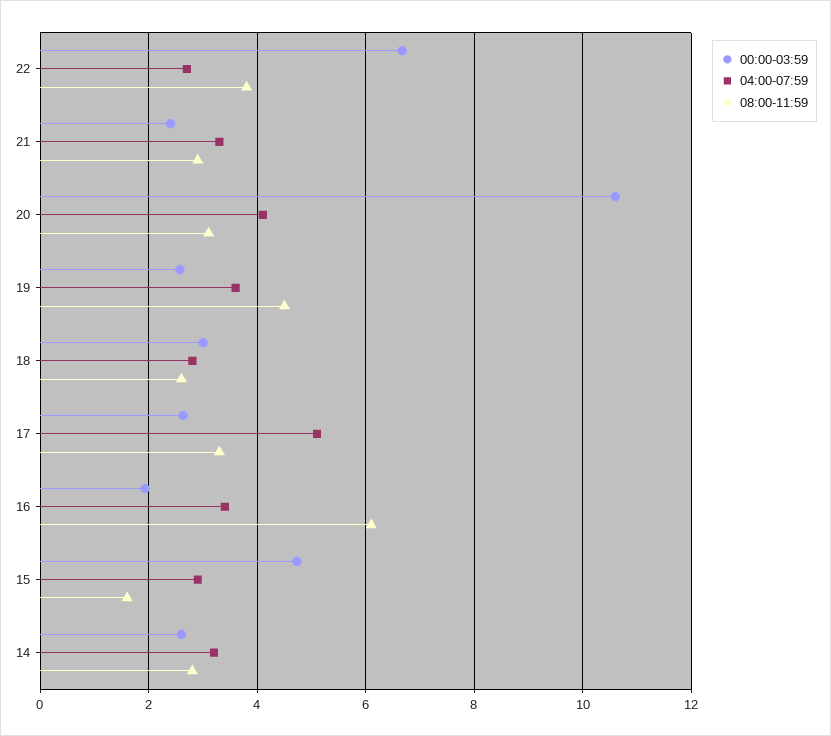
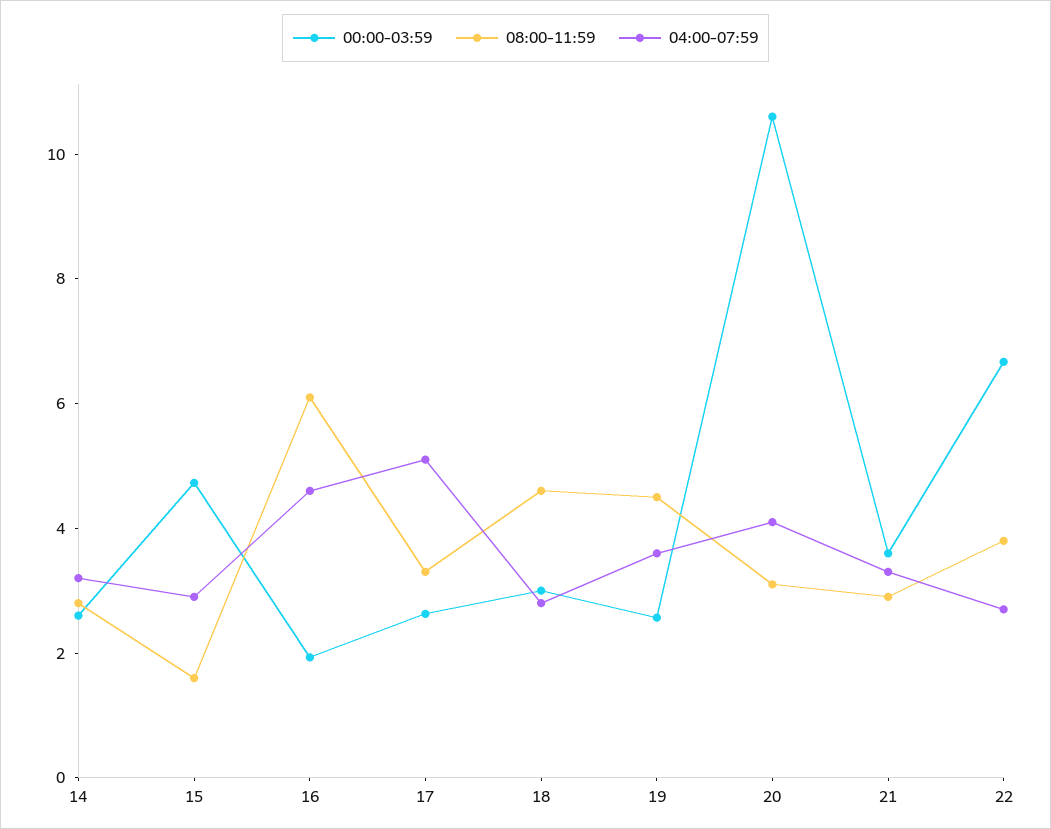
  {
    "00:00-03:59": {
      "22": 6.6,
-     "21": 2.4,
+     "21": 3.5,
      "20": 10.6,
      "19": 2.6,
      "18": 3,
      "17": 2.6,
      "16": 2,
      "15": 4.8,
      "14": 2.6
    },
    "04:00-07:59": {
      "22": 2.8,
      "21": 3.4,
      "20": 4.2,
      "19": 3.6,
      "18": 2.8,
      "17": 5.2,
-     "16": 3.4,
+     "16": 4.5,
      "15": 3,
      "14": 3.2
    },
    "08:00-11:59": {
      "22": 3.8,
      "21": 3,
      "20": 3.2,
      "19": 4.6,
-     "18": 2.6,
+     "18": 4.5,
      "17": 3.4,
      "16": 6.2,
      "15": 1.6,
      "14": 2.8
    }
  }

